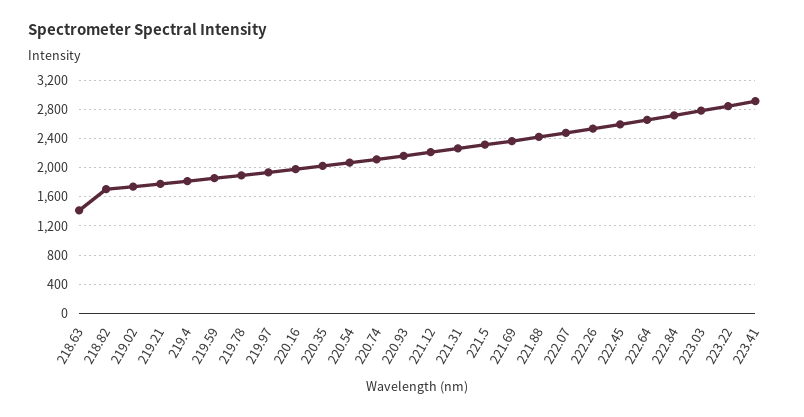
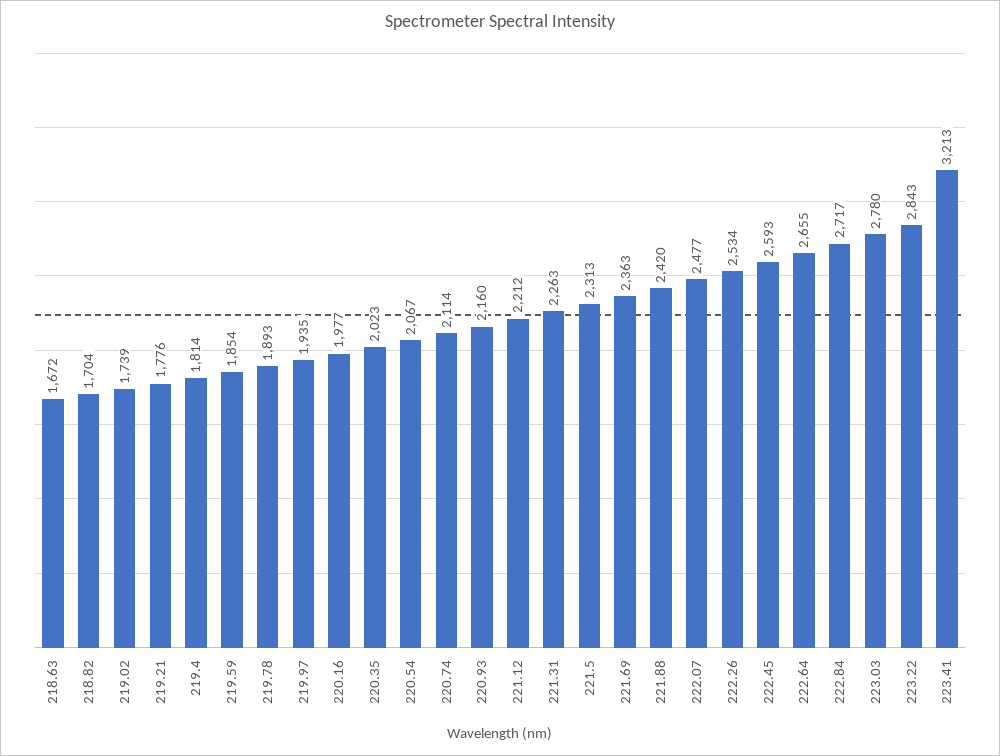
  {
-   "218.63": 1400,
+   "218.63": 1672,
    "218.82": 1704,
    "219.02": 1739,
    "219.21": 1776,
    "219.4": 1814,
    "219.59": 1854,
    "219.78": 1893,
    "219.97": 1935,
    "220.16": 1977,
    "220.35": 2023,
    "220.54": 2067,
    "220.74": 2114,
    "220.93": 2160,
    "221.12": 2212,
    "221.31": 2263,
    "221.5": 2313,
    "221.69": 2363,
    "221.88": 2420,
    "222.07": 2477,
    "222.26": 2534,
    "222.45": 2593,
    "222.64": 2655,
    "222.84": 2717,
    "223.03": 2780,
    "223.22": 2843,
-   "223.41": 2900
+   "223.41": 3213
  }

